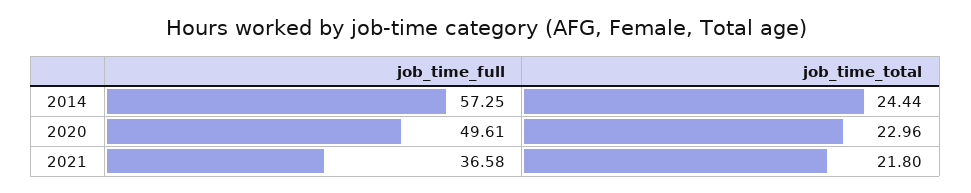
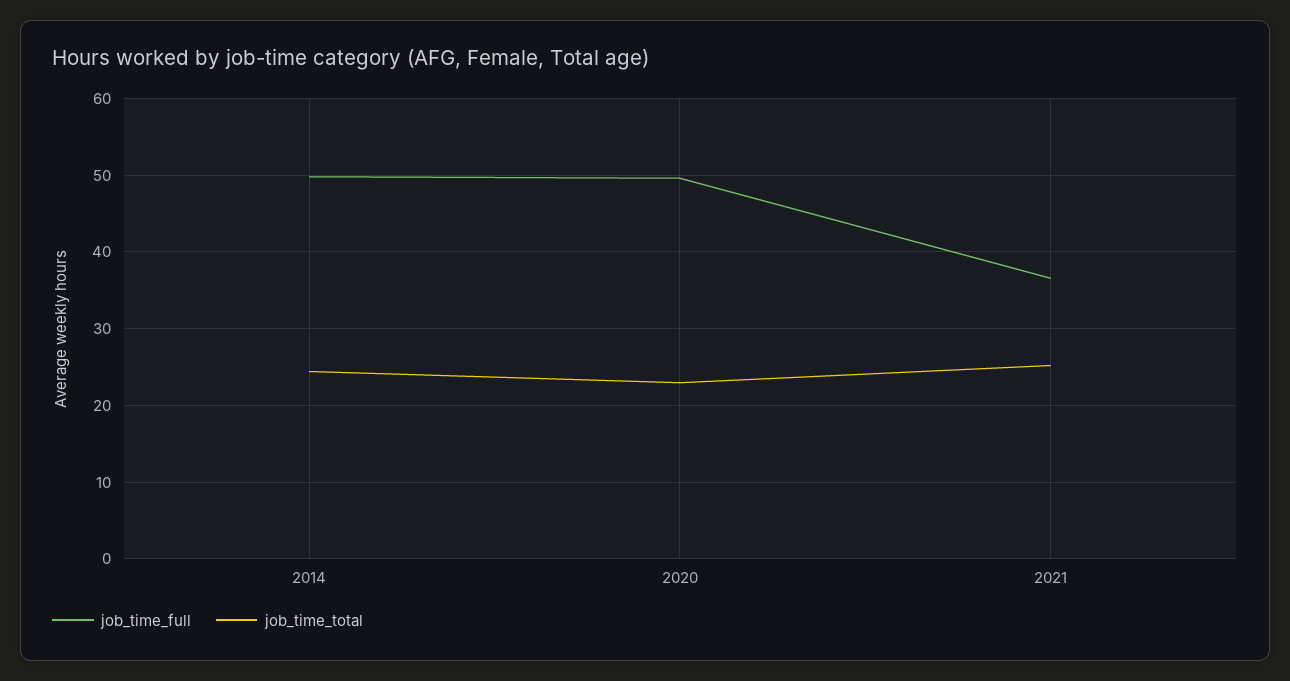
  {
    "job_time_full": {
-     "2014": 57.25,
+     "2014": 50,
      "2020": 49.61,
      "2021": 36.58
    },
    "job_time_total": {
      "2014": 24.44,
      "2020": 22.96,
-     "2021": 21.8
+     "2021": 25
    }
  }

